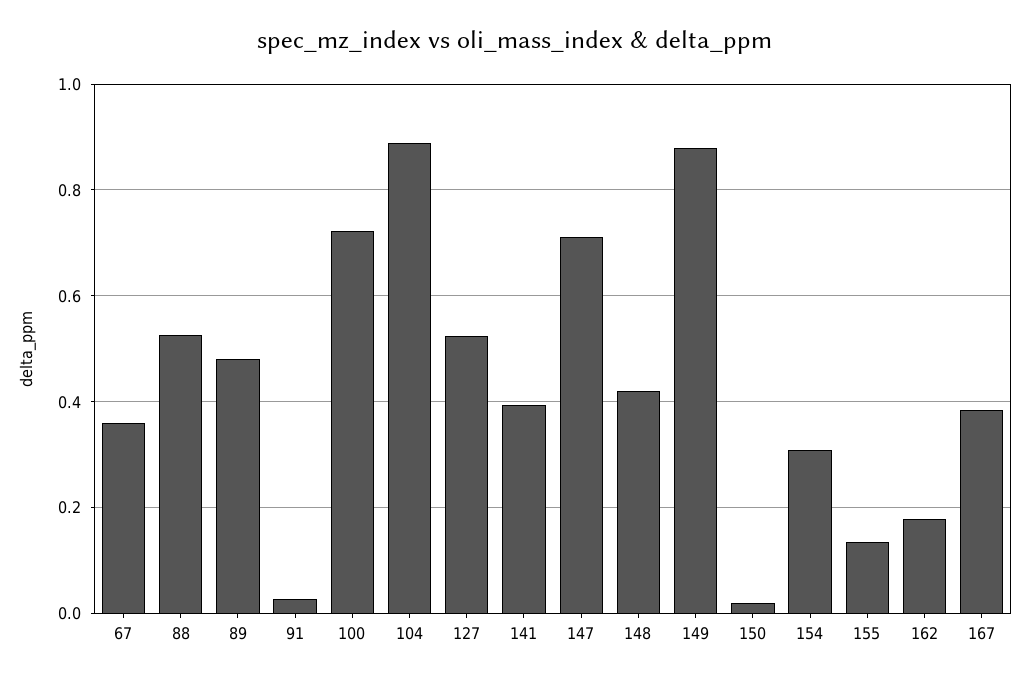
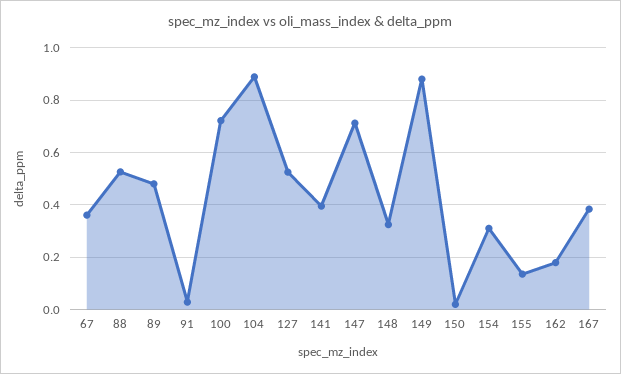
  {
    "67": 0.36,
    "88": 0.52,
    "89": 0.48,
    "91": 0.02,
    "100": 0.72,
    "104": 0.88,
    "127": 0.52,
    "141": 0.4,
    "147": 0.72,
-   "148": 0.42,
+   "148": 0.325,
    "149": 0.88,
    "150": 0.02,
    "154": 0.32,
    "155": 0.14,
    "162": 0.18,
    "167": 0.38
  }

